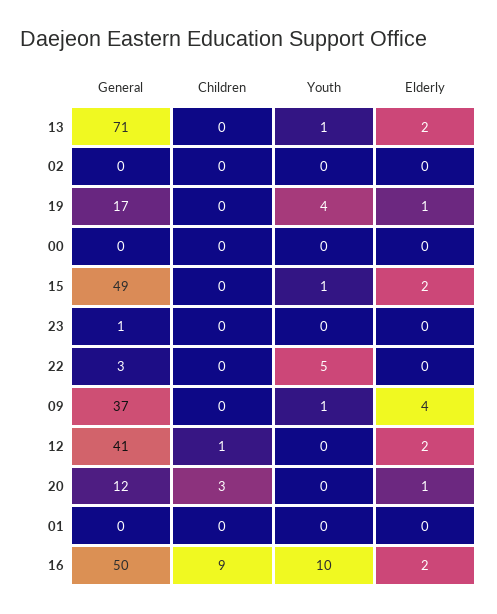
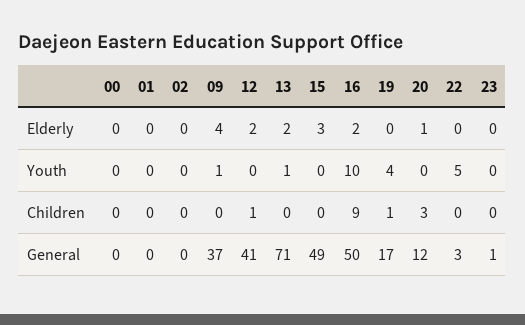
  {
    "General": {
      "13": 71,
      "02": 0,
      "19": 17,
      "00": 0,
      "15": 49,
      "23": 1,
      "22": 3,
      "09": 37,
      "12": 41,
      "20": 12,
      "01": 0,
      "16": 50
    },
    "Children": {
      "13": 0,
      "02": 0,
-     "19": 0,
+     "19": 1,
      "00": 0,
      "15": 0,
      "23": 0,
      "22": 0,
      "09": 0,
      "12": 1,
      "20": 3,
      "01": 0,
      "16": 9
    },
    "Youth": {
      "13": 1,
      "02": 0,
      "19": 4,
      "00": 0,
-     "15": 1,
+     "15": 0,
      "23": 0,
      "22": 5,
      "09": 1,
      "12": 0,
      "20": 0,
      "01": 0,
      "16": 10
    },
    "Elderly": {
      "13": 2,
      "02": 0,
-     "19": 1,
+     "19": 0,
      "00": 0,
-     "15": 2,
+     "15": 3,
      "23": 0,
      "22": 0,
      "09": 4,
      "12": 2,
      "20": 1,
      "01": 0,
      "16": 2
    }
  }

